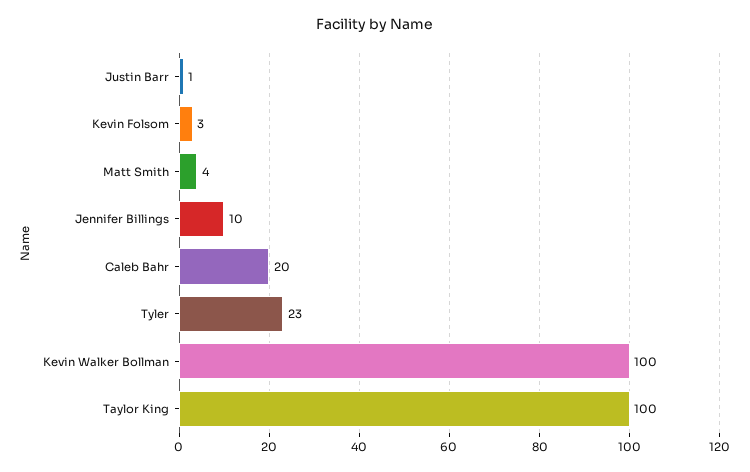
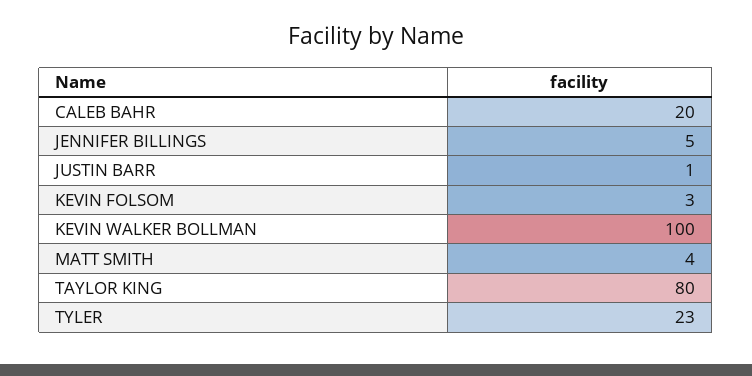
  {
    "Justin Barr": 1,
    "Kevin Folsom": 3,
    "Matt Smith": 4,
-   "Jennifer Billings": 10,
+   "Jennifer Billings": 5,
    "Caleb Bahr": 20,
    "Tyler": 23,
    "Kevin Walker Bollman": 100,
-   "Taylor King": 100
+   "Taylor King": 80
  }

